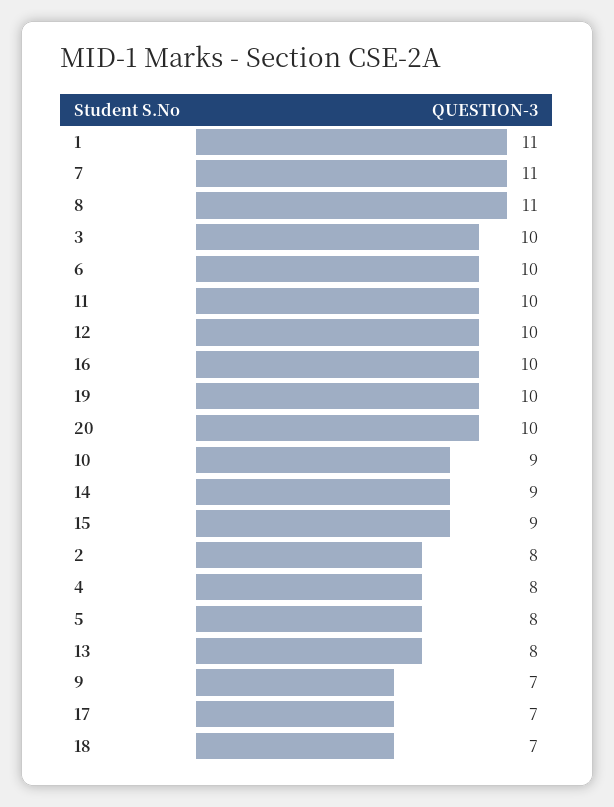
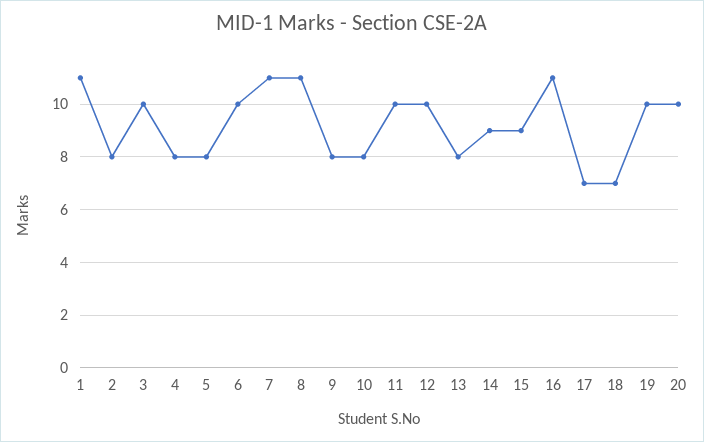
  {
    "1": 11,
    "7": 11,
    "8": 11,
    "3": 10,
    "6": 10,
    "11": 10,
    "12": 10,
-   "16": 10,
+   "16": 11,
    "19": 10,
    "20": 10,
-   "10": 9,
+   "10": 8,
    "14": 9,
    "15": 9,
    "2": 8,
    "4": 8,
    "5": 8,
    "13": 8,
-   "9": 7,
+   "9": 8,
    "17": 7,
    "18": 7
  }

